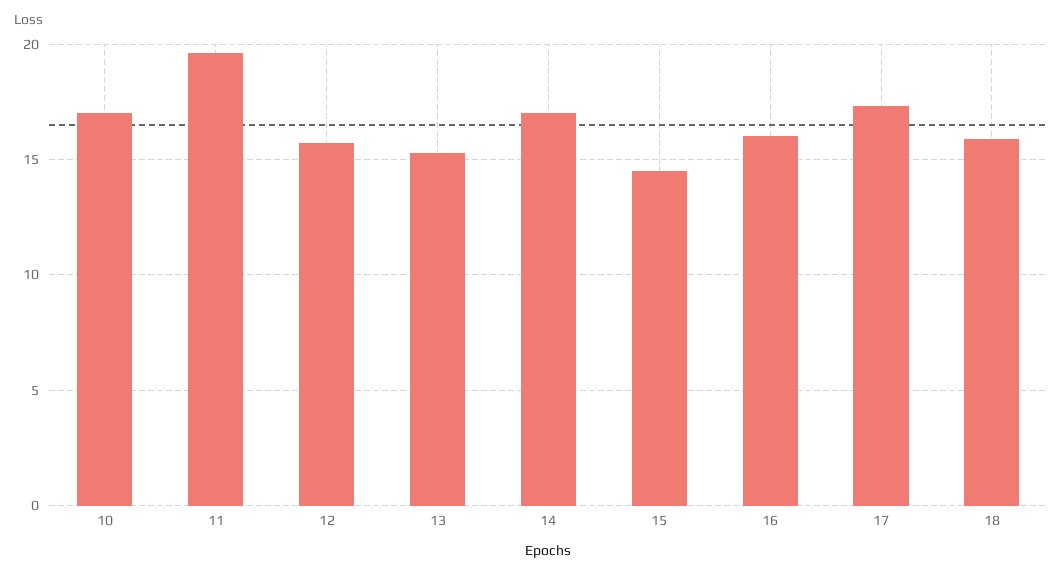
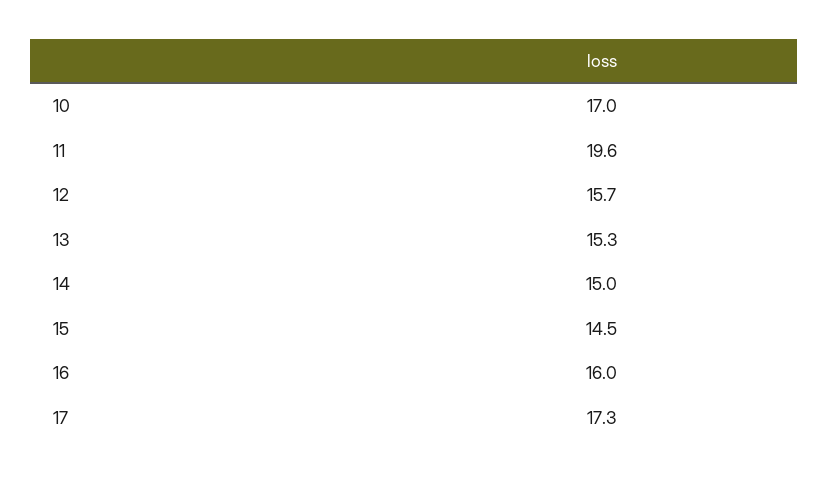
  {
    "10": 17,
    "11": 19.6,
    "12": 15.7,
    "13": 15.3,
-   "14": 17,
+   "14": 15,
    "15": 14.5,
    "16": 16,
-   "17": 17.3,
+   "17": 17.3
-   "18": 16
  }

